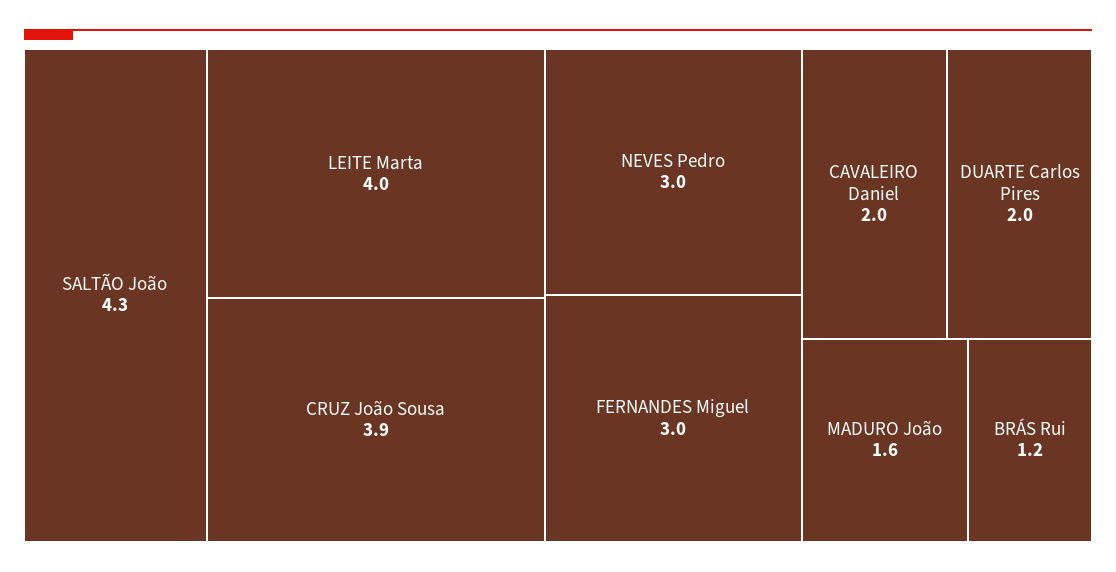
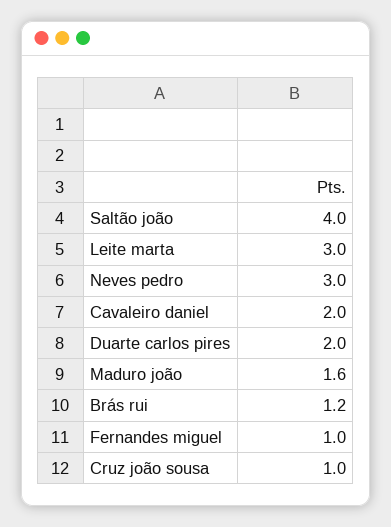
  {
-   "SALTÃO João": 4.3,
+   "SALTÃO João": 4,
-   "LEITE Marta": 4,
+   "LEITE Marta": 3,
-   "CRUZ João Sousa": 3.9,
+   "CRUZ João Sousa": 1,
    "NEVES Pedro": 3,
-   "FERNANDES Miguel": 3,
+   "FERNANDES Miguel": 1,
    "CAVALEIRO Daniel": 2,
    "DUARTE Carlos Pires": 2,
    "MADURO João": 1.6,
    "BRÁS Rui": 1.2
  }

